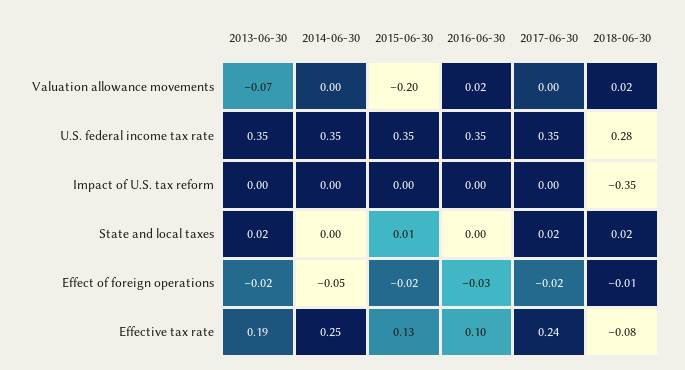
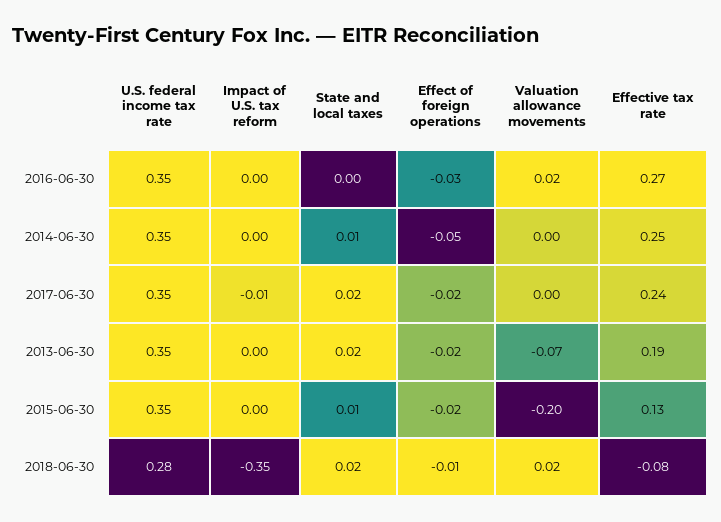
  {
    "2013-06-30": {
      "Valuation allowance movements": -0.07,
      "U.S. federal income tax rate": 0.35,
      "Impact of U.S. tax reform": 0,
      "State and local taxes": 0.02,
      "Effect of foreign operations": -0.02,
      "Effective tax rate": 0.19
    },
    "2014-06-30": {
      "Valuation allowance movements": 0,
      "U.S. federal income tax rate": 0.35,
      "Impact of U.S. tax reform": 0,
-     "State and local taxes": 0,
+     "State and local taxes": 0.01,
      "Effect of foreign operations": -0.05,
      "Effective tax rate": 0.25
    },
    "2015-06-30": {
      "Valuation allowance movements": -0.2,
      "U.S. federal income tax rate": 0.35,
      "Impact of U.S. tax reform": 0,
      "State and local taxes": 0.01,
      "Effect of foreign operations": -0.02,
      "Effective tax rate": 0.13
    },
    "2016-06-30": {
      "Valuation allowance movements": 0.02,
      "U.S. federal income tax rate": 0.35,
      "Impact of U.S. tax reform": 0,
      "State and local taxes": 0,
      "Effect of foreign operations": -0.03,
-     "Effective tax rate": 0.1
+     "Effective tax rate": 0.27
    },
    "2017-06-30": {
      "Valuation allowance movements": 0,
      "U.S. federal income tax rate": 0.35,
-     "Impact of U.S. tax reform": 0,
+     "Impact of U.S. tax reform": -0.01,
      "State and local taxes": 0.02,
      "Effect of foreign operations": -0.02,
      "Effective tax rate": 0.24
    },
    "2018-06-30": {
      "Valuation allowance movements": 0.02,
      "U.S. federal income tax rate": 0.28,
      "Impact of U.S. tax reform": -0.35,
      "State and local taxes": 0.02,
      "Effect of foreign operations": -0.01,
      "Effective tax rate": -0.08
    }
  }

